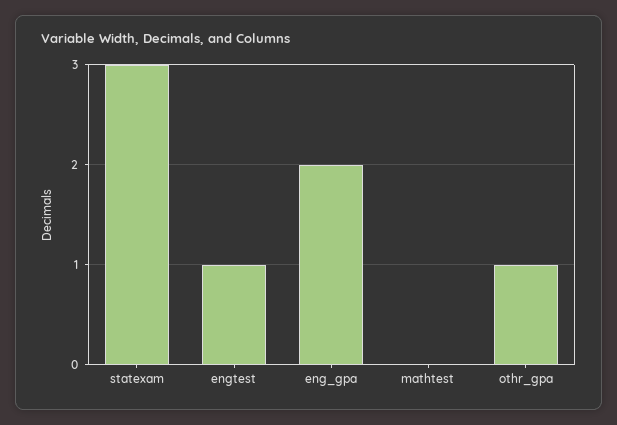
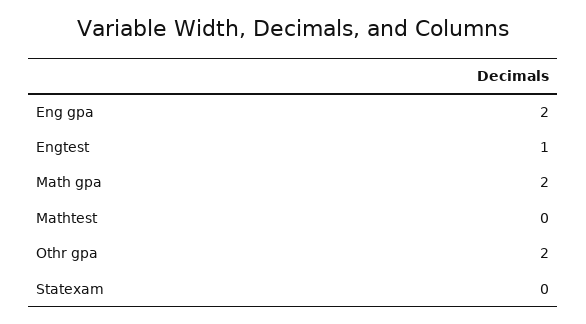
  {
-   "statexam": 3,
+   "statexam": 0,
    "engtest": 1,
    "eng_gpa": 2,
    "mathtest": 0,
-   "othr_gpa": 1
+   "othr_gpa": 2,
+   "Math gpa": 2
  }

